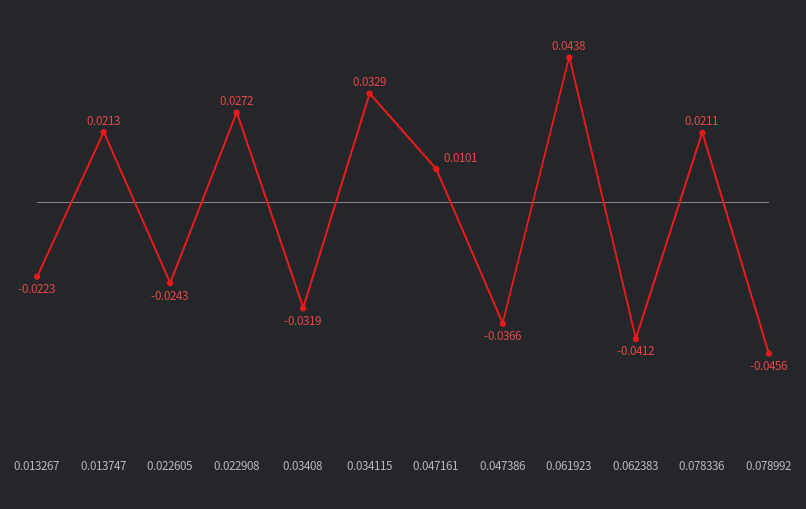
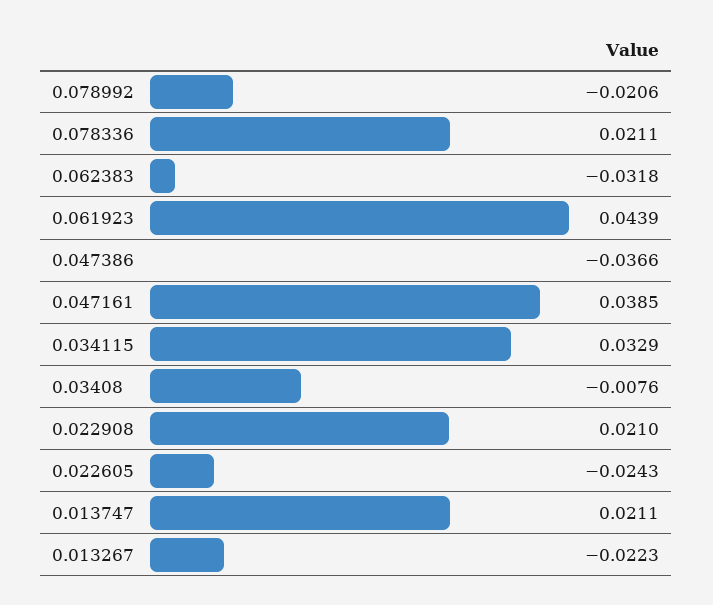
  {
    "0.013267": -0.0223,
-   "0.013747": 0.0213,
+   "0.013747": 0.0211,
    "0.022605": -0.0243,
-   "0.022908": 0.0272,
+   "0.022908": 0.021,
-   "0.03408": -0.0319,
+   "0.03408": -0.0076,
    "0.034115": 0.0329,
-   "0.047161": 0.0101,
+   "0.047161": 0.0385,
    "0.047386": -0.0366,
-   "0.061923": 0.0438,
+   "0.061923": 0.0439,
-   "0.062383": -0.0412,
+   "0.062383": -0.0318,
    "0.078336": 0.0211,
-   "0.078992": -0.0456
+   "0.078992": -0.0206
  }

